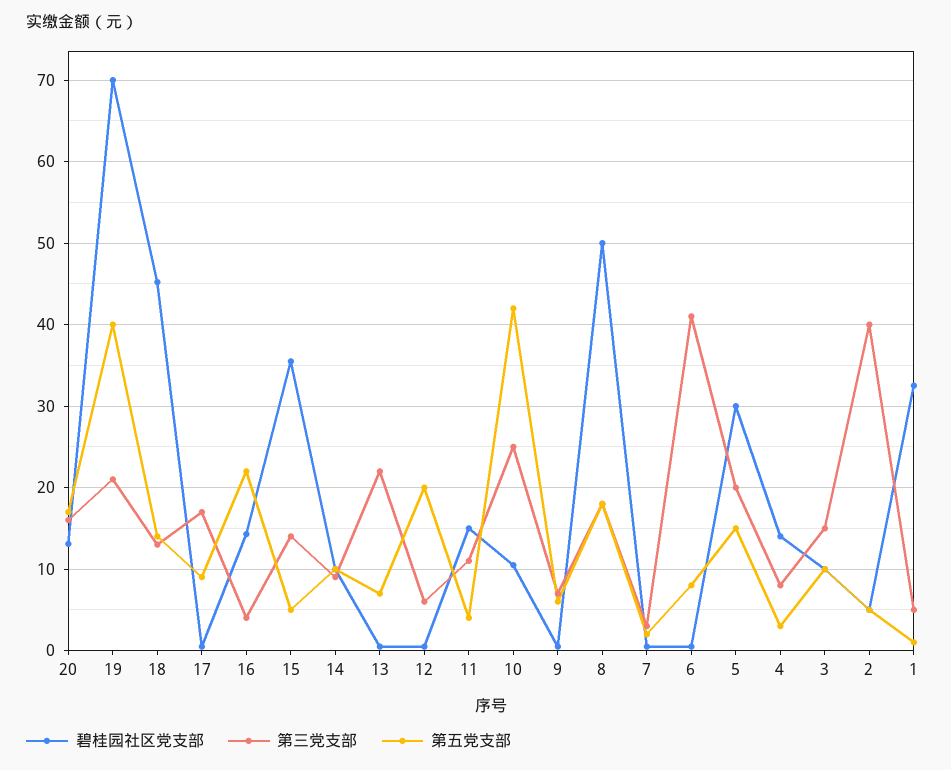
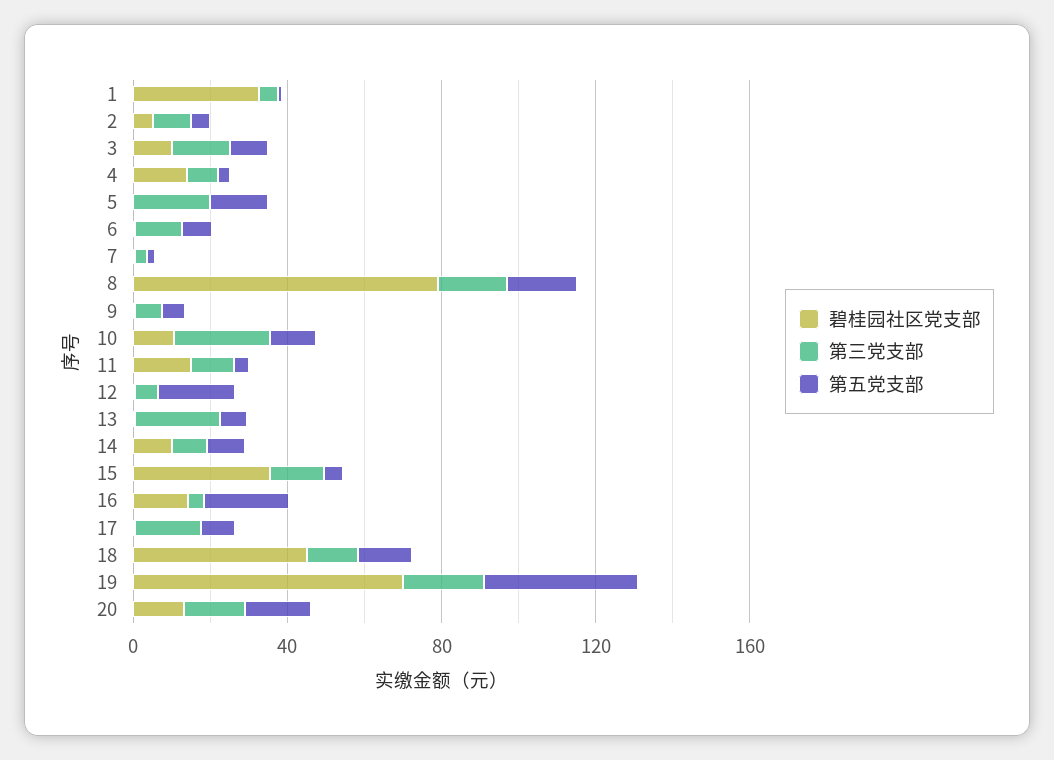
  {
    "碧桂园社区党支部": {
      "20": 13,
      "19": 70,
      "18": 45,
      "17": 1,
      "16": 14,
      "15": 36,
      "14": 10,
      "13": 1,
      "12": 1,
      "11": 15,
      "10": 11,
      "9": 1,
-     "8": 50,
+     "8": 80,
      "7": 1,
      "6": 1,
-     "5": 30,
+     "5": 0,
      "4": 14,
      "3": 10,
      "2": 5,
      "1": 33
    },
    "第三党支部": {
      "20": 16,
      "19": 21,
      "18": 13,
      "17": 17,
      "16": 4,
      "15": 14,
      "14": 9,
      "13": 22,
      "12": 6,
      "11": 11,
      "10": 25,
      "9": 7,
      "8": 18,
      "7": 3,
-     "6": 41,
+     "6": 10,
      "5": 20,
      "4": 8,
      "3": 15,
-     "2": 40,
+     "2": 10,
      "1": 5
    },
    "第五党支部": {
      "20": 17,
      "19": 40,
      "18": 14,
      "17": 9,
      "16": 22,
      "15": 5,
      "14": 10,
      "13": 7,
      "12": 20,
      "11": 4,
-     "10": 42,
+     "10": 10,
      "9": 6,
      "8": 18,
      "7": 2,
      "6": 8,
      "5": 15,
      "4": 3,
      "3": 10,
      "2": 5,
      "1": 1
    }
  }

